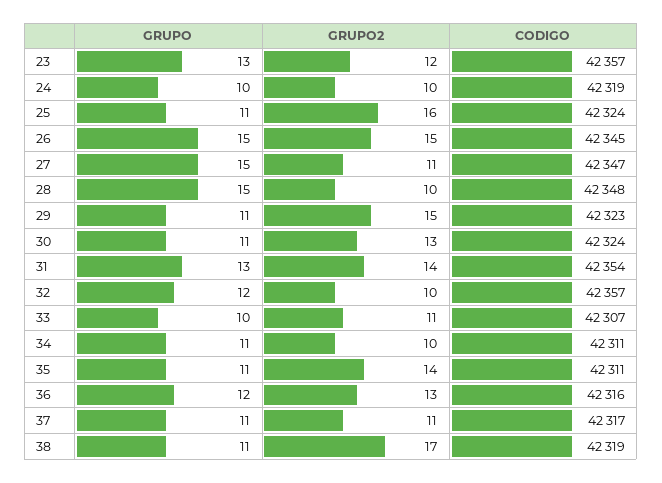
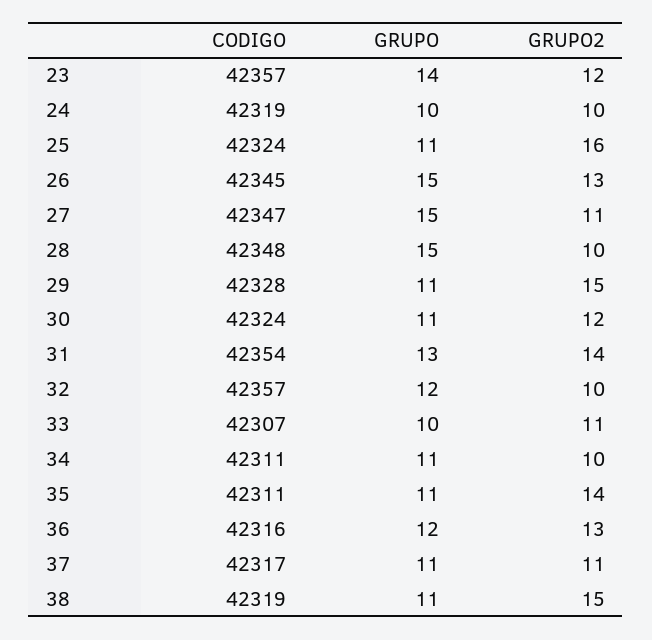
  {
    "GRUPO": {
-     "23": 13,
+     "23": 14,
      "24": 10,
      "25": 11,
      "26": 15,
      "27": 15,
      "28": 15,
      "29": 11,
      "30": 11,
      "31": 13,
      "32": 12,
      "33": 10,
      "34": 11,
      "35": 11,
      "36": 12,
      "37": 11,
      "38": 11
    },
    "GRUPO2": {
      "23": 12,
      "24": 10,
      "25": 16,
-     "26": 15,
+     "26": 13,
      "27": 11,
      "28": 10,
      "29": 15,
-     "30": 13,
+     "30": 12,
      "31": 14,
      "32": 10,
      "33": 11,
      "34": 10,
      "35": 14,
      "36": 13,
      "37": 11,
-     "38": 17
+     "38": 15
    },
    "CODIGO": {
      "23": 42357,
      "24": 42319,
      "25": 42324,
      "26": 42345,
      "27": 42347,
      "28": 42348,
-     "29": 42323,
+     "29": 42328,
      "30": 42324,
      "31": 42354,
      "32": 42357,
      "33": 42307,
      "34": 42311,
      "35": 42311,
      "36": 42316,
      "37": 42317,
      "38": 42319
    }
  }

